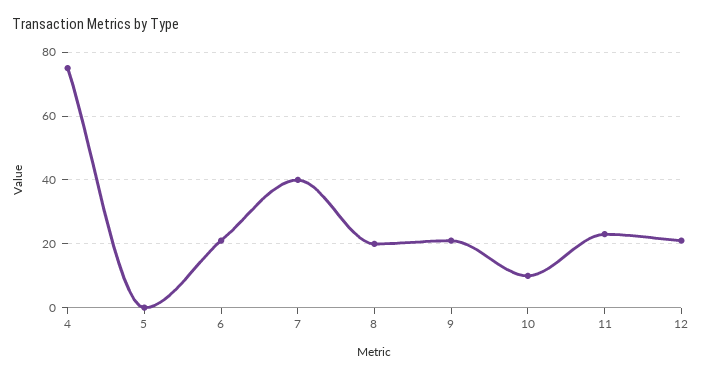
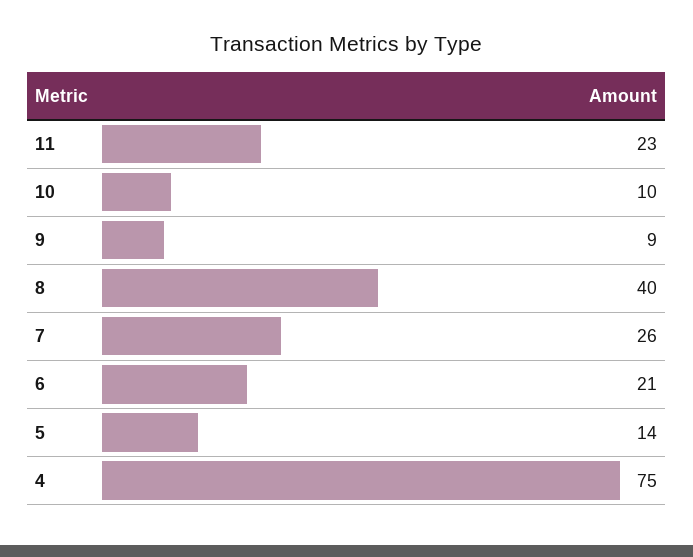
  {
    "4": 75,
-   "5": 0,
+   "5": 14,
    "6": 21,
-   "7": 40,
+   "7": 26,
-   "8": 20,
+   "8": 40,
-   "9": 20,
+   "9": 9,
    "10": 10,
-   "11": 23,
+   "11": 23
-   "12": 20
  }

